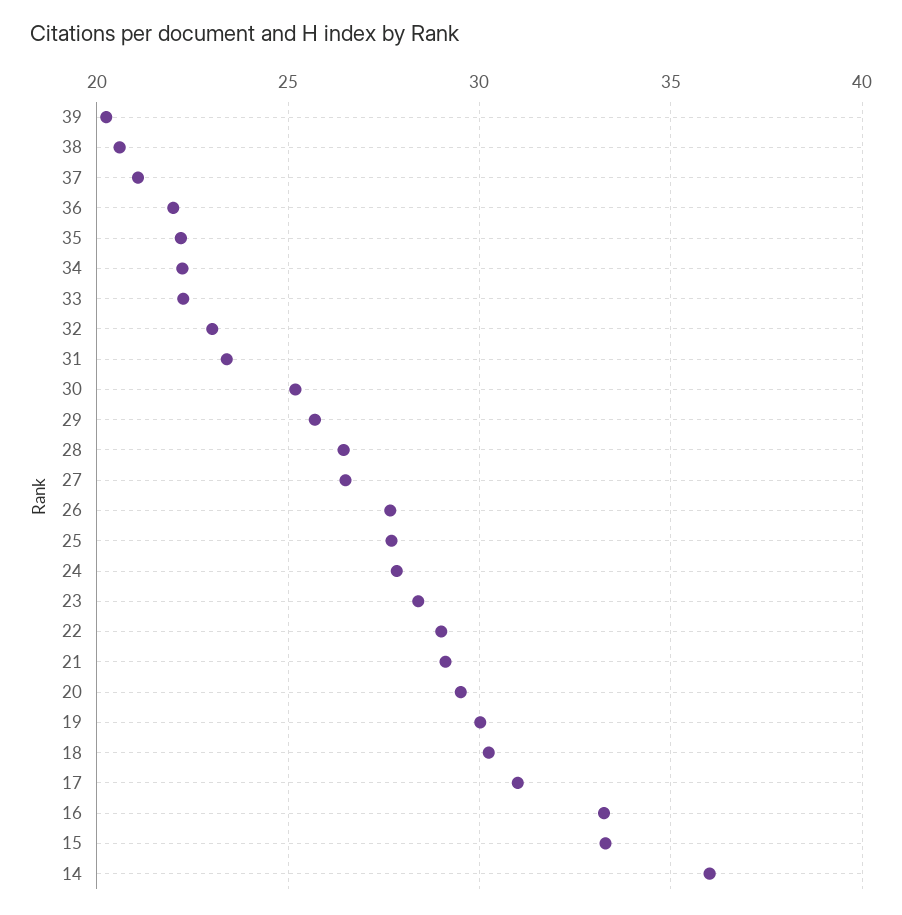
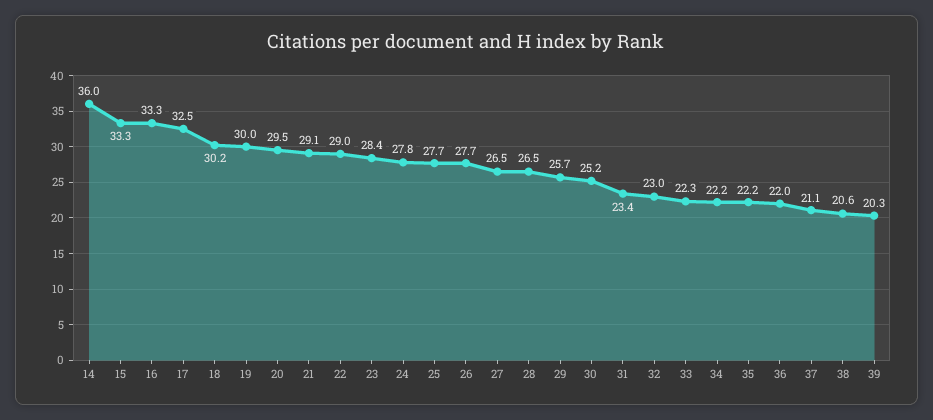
  {
    "39": 20.3,
    "38": 20.6,
    "37": 21.1,
    "36": 22,
    "35": 22.2,
    "34": 22.2,
    "33": 22.3,
    "32": 23,
    "31": 23.4,
    "30": 25.2,
    "29": 25.7,
    "28": 26.5,
    "27": 26.5,
    "26": 27.7,
    "25": 27.7,
    "24": 27.8,
    "23": 28.4,
    "22": 29,
    "21": 29.1,
    "20": 29.5,
    "19": 30,
    "18": 30.2,
-   "17": 31,
+   "17": 32.5,
    "16": 33.3,
    "15": 33.3,
    "14": 36
  }

